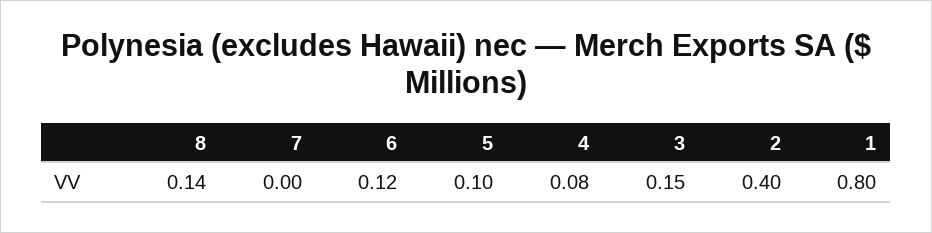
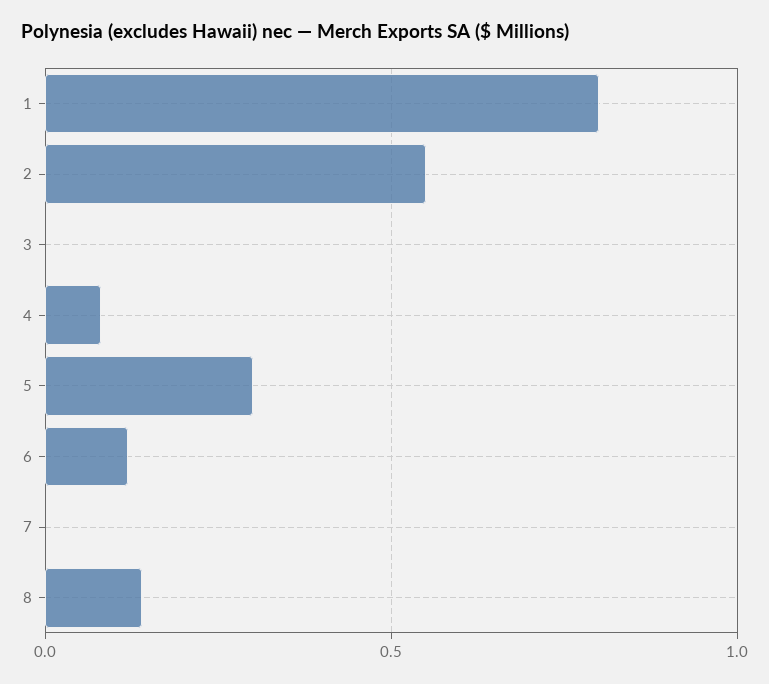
  {
    "8": 0.14,
    "7": 0,
    "6": 0.12,
-   "5": 0.1,
+   "5": 0.3,
    "4": 0.08,
-   "3": 0.15,
+   "3": 0,
-   "2": 0.4,
+   "2": 0.55,
    "1": 0.8
  }

